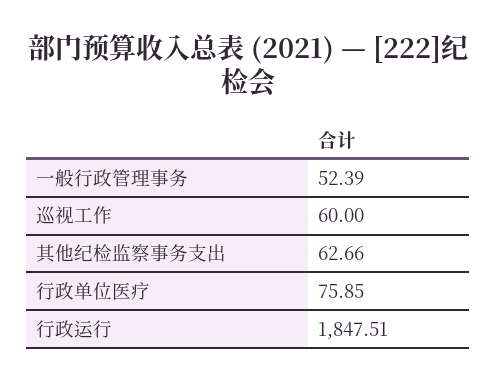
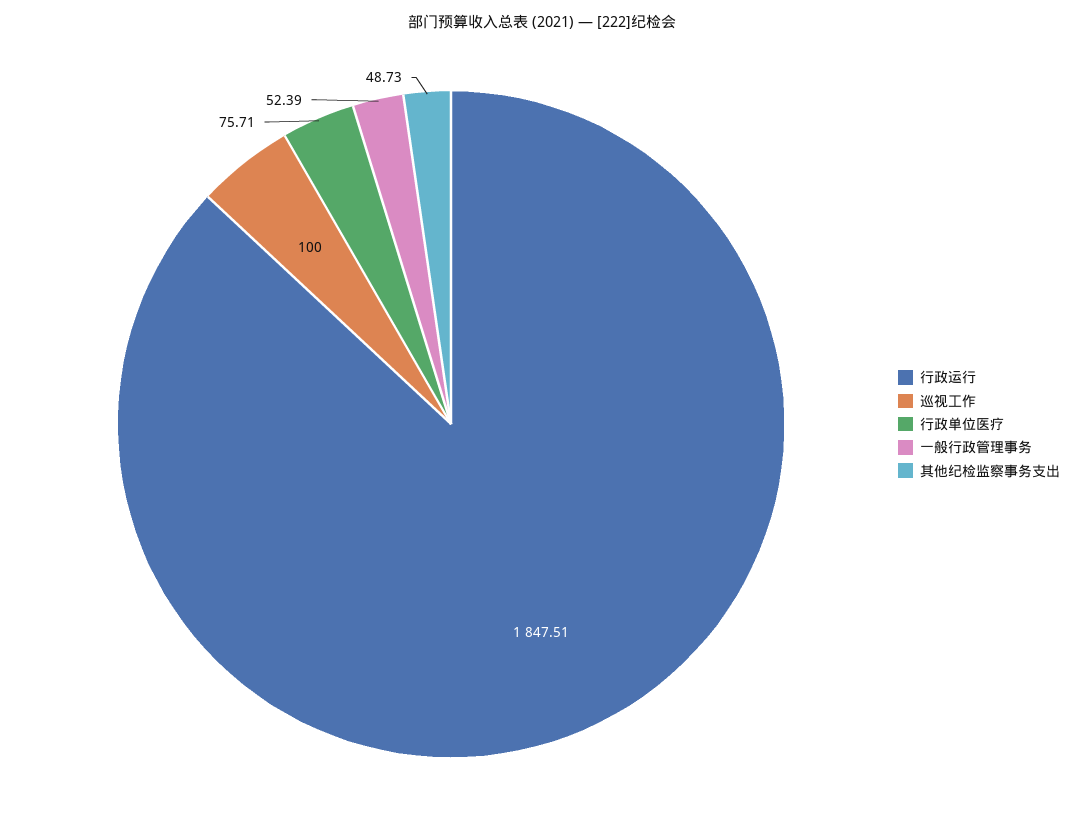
  {
    "一般行政管理事务": 52.39,
-   "巡视工作": 60,
+   "巡视工作": 100,
-   "其他纪检监察事务支出": 62.66,
+   "其他纪检监察事务支出": 48.73,
-   "行政单位医疗": 75.85,
+   "行政单位医疗": 75.71,
    "行政运行": 1847.51
  }

